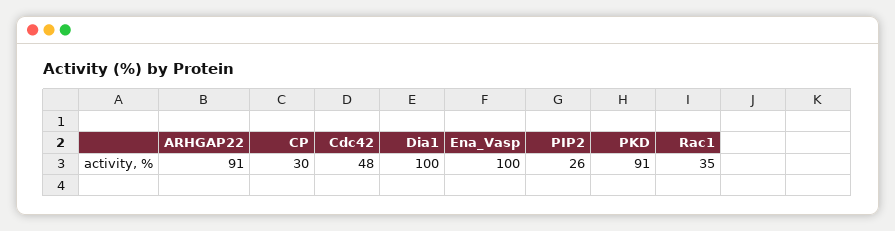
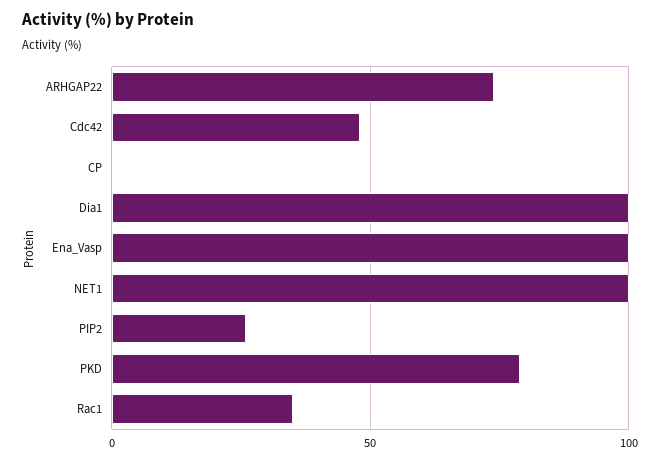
  {
-   "ARHGAP22": 91,
+   "ARHGAP22": 75,
-   "CP": 30,
+   "CP": 0,
    "Cdc42": 48,
    "Dia1": 100,
    "Ena_Vasp": 100,
    "PIP2": 26,
-   "PKD": 91,
+   "PKD": 80,
-   "Rac1": 35
+   "Rac1": 35,
+   "NET1": 100
  }

